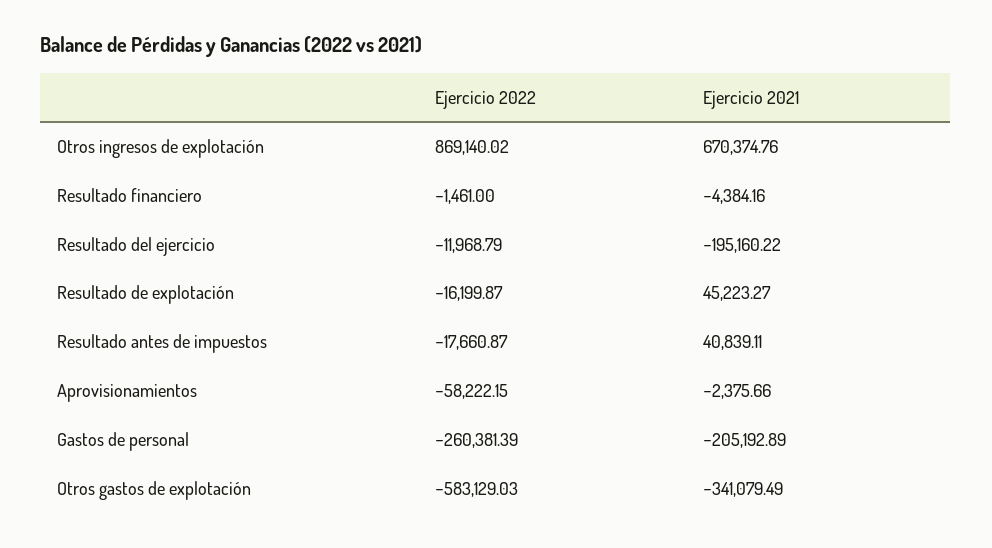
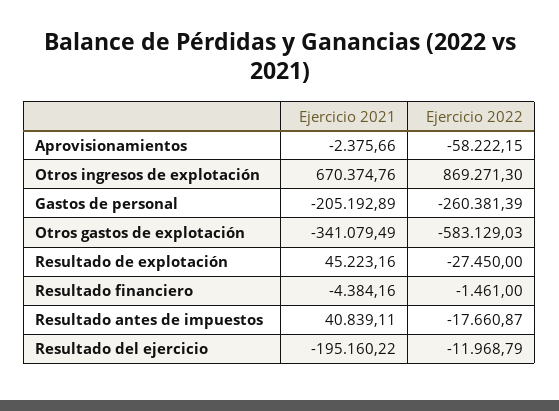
  {
    "Ejercicio 2022": {
-     "Otros ingresos de explotación": 869140.02,
+     "Otros ingresos de explotación": 869271.3,
      "Resultado financiero": -1461,
      "Resultado del ejercicio": -11968.79,
-     "Resultado de explotación": -16199.87,
+     "Resultado de explotación": -27450,
      "Resultado antes de impuestos": -17660.87,
      "Aprovisionamientos": -58222.15,
      "Gastos de personal": -260381.39,
      "Otros gastos de explotación": -583129.03
    },
    "Ejercicio 2021": {
      "Otros ingresos de explotación": 670374.76,
      "Resultado financiero": -4384.16,
      "Resultado del ejercicio": -195160.22,
-     "Resultado de explotación": 45223.27,
+     "Resultado de explotación": 45223.16,
      "Resultado antes de impuestos": 40839.11,
      "Aprovisionamientos": -2375.66,
      "Gastos de personal": -205192.89,
      "Otros gastos de explotación": -341079.49
    }
  }

